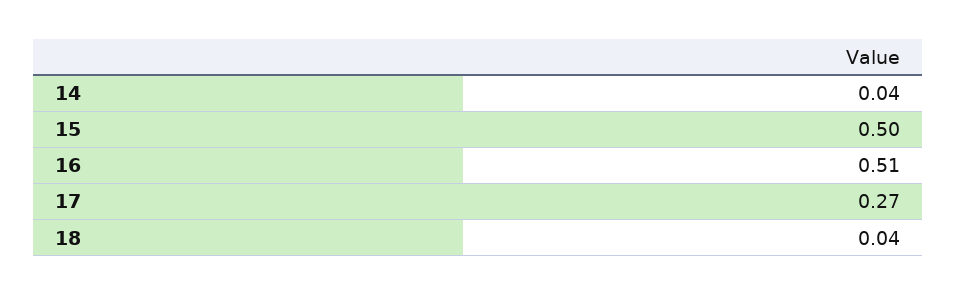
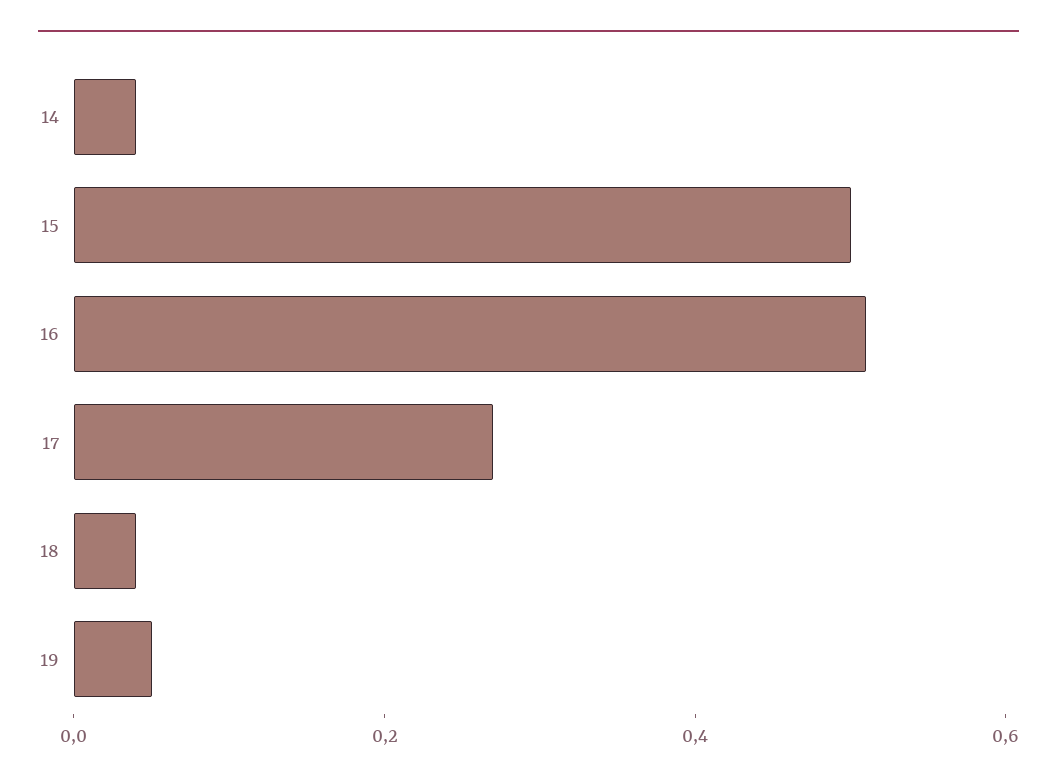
  {
    "14": 0.04,
    "15": 0.5,
    "16": 0.51,
    "17": 0.27,
-   "18": 0.04
+   "18": 0.04,
+   "19": 0.05
  }

